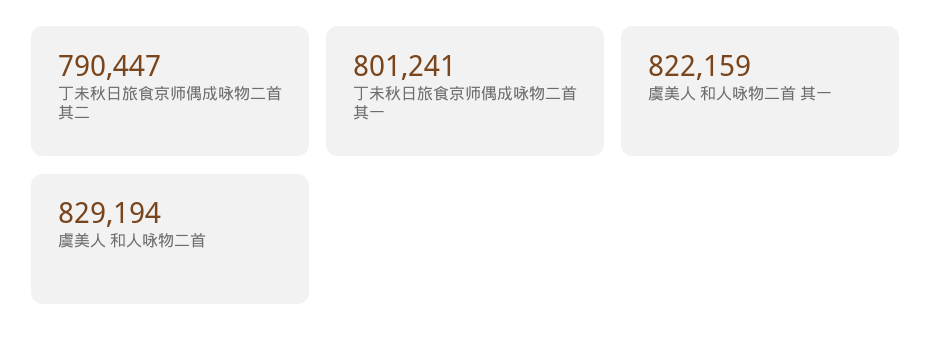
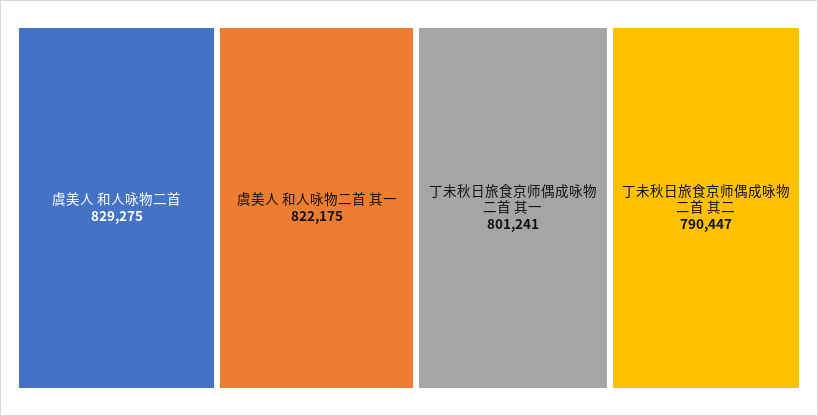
  {
    "丁未秋日旅食京师偶成咏物二首 其二": 790447,
    "丁未秋日旅食京师偶成咏物二首 其一": 801241,
-   "虞美人 和人咏物二首 其一": 822159,
+   "虞美人 和人咏物二首 其一": 822175,
-   "虞美人 和人咏物二首": 829194
+   "虞美人 和人咏物二首": 829275
  }

